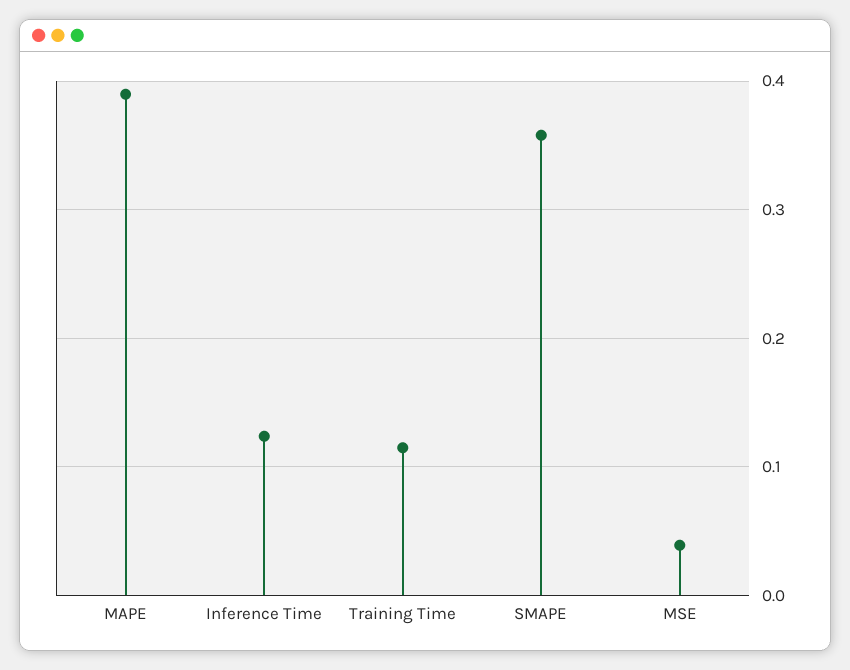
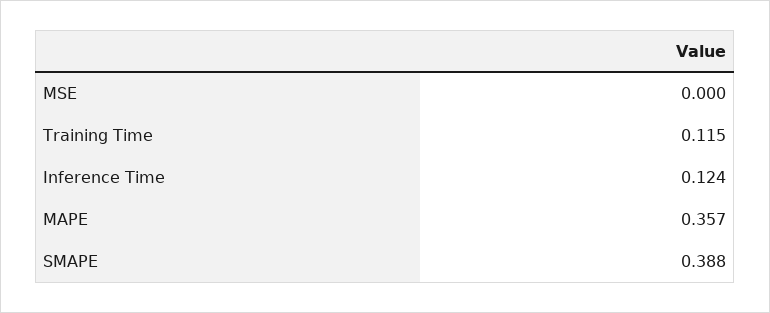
  {
-   "MAPE": 0.39,
+   "MAPE": 0.357,
    "Inference Time": 0.124,
    "Training Time": 0.115,
-   "SMAPE": 0.36,
+   "SMAPE": 0.388,
-   "MSE": 0.04
+   "MSE": 0
  }

